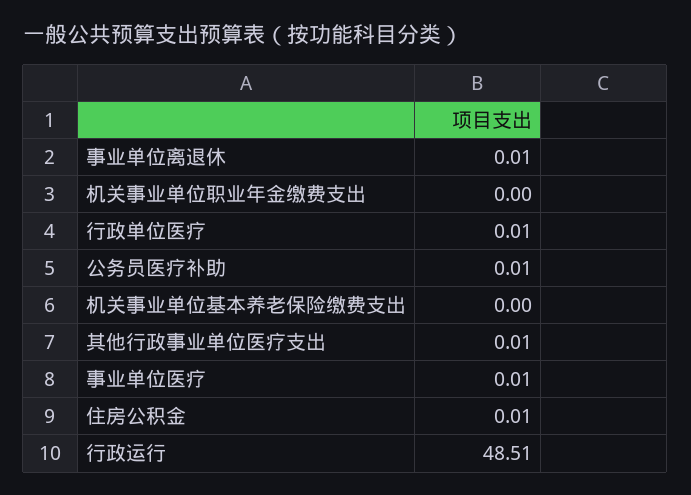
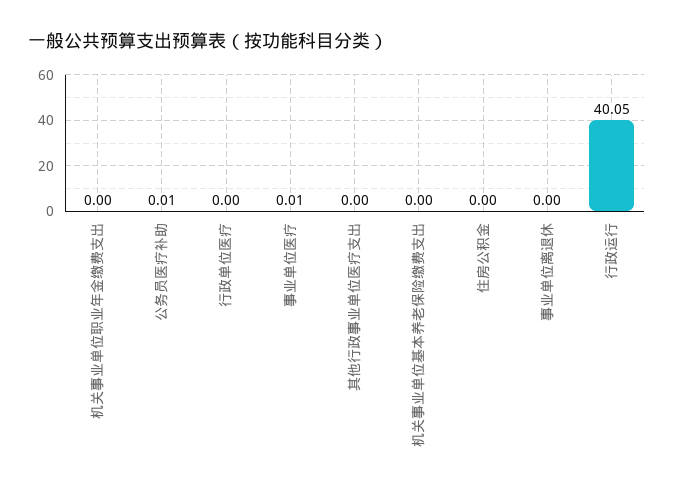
  {
-   "事业单位离退休": 0.01,
+   "事业单位离退休": 0,
    "机关事业单位职业年金缴费支出": 0,
-   "行政单位医疗": 0.01,
+   "行政单位医疗": 0,
    "公务员医疗补助": 0.01,
    "机关事业单位基本养老保险缴费支出": 0,
-   "其他行政事业单位医疗支出": 0.01,
+   "其他行政事业单位医疗支出": 0,
    "事业单位医疗": 0.01,
-   "住房公积金": 0.01,
+   "住房公积金": 0,
-   "行政运行": 48.51
+   "行政运行": 40.05
  }

